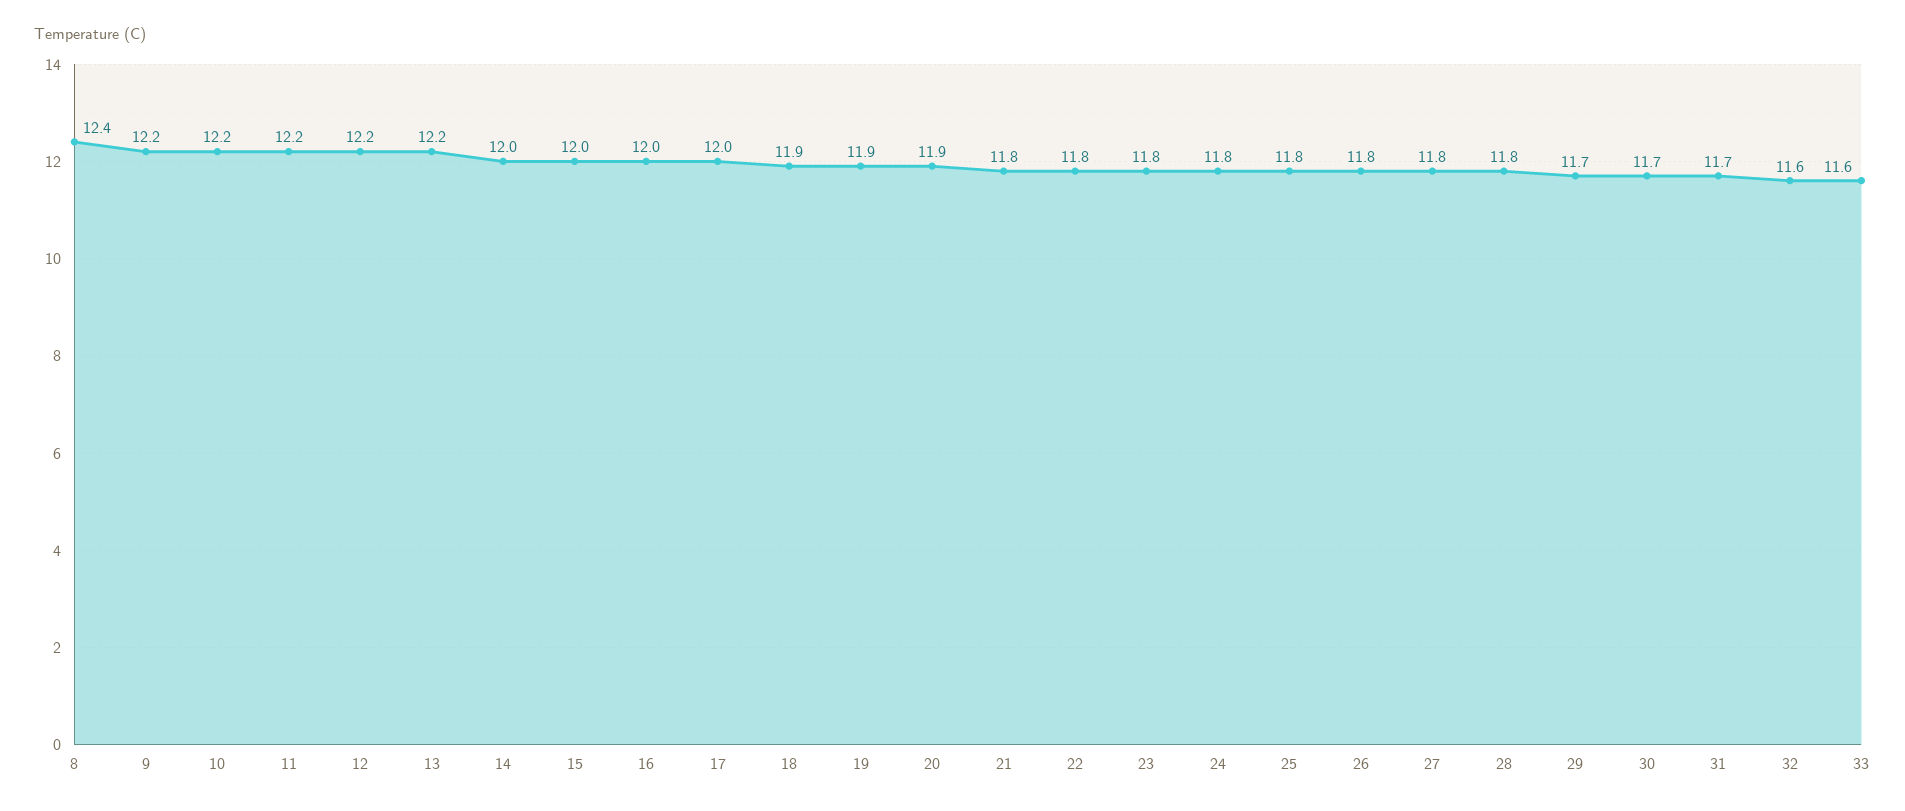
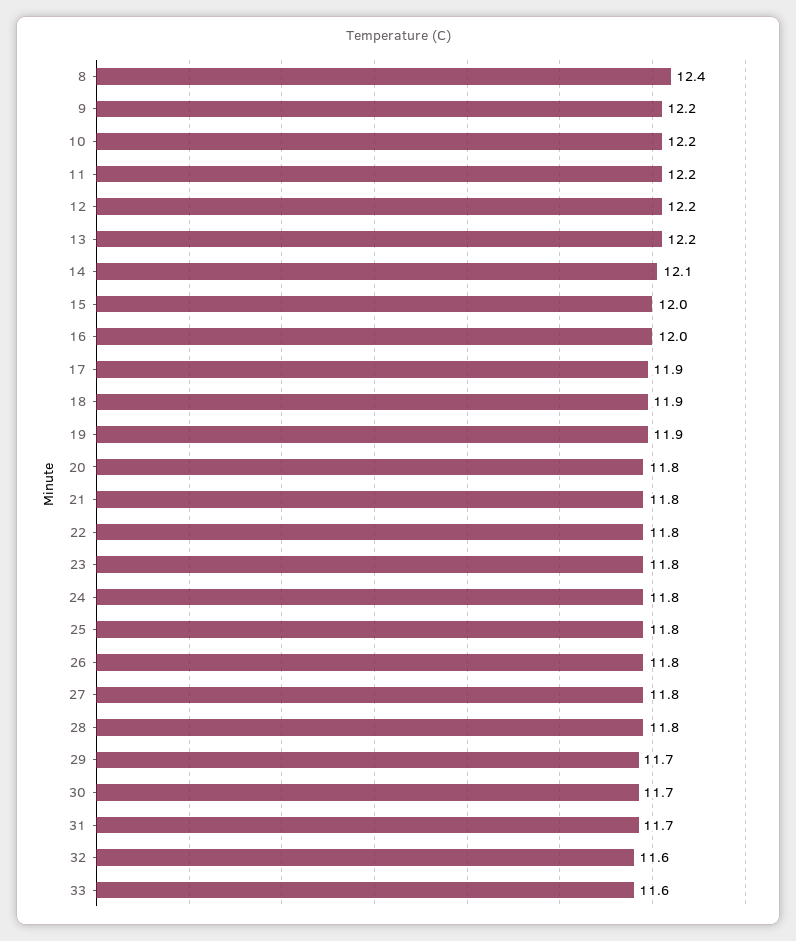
  {
    "8": 12.4,
    "9": 12.2,
    "10": 12.2,
    "11": 12.2,
    "12": 12.2,
    "13": 12.2,
-   "14": 12,
+   "14": 12.1,
    "15": 12,
    "16": 12,
-   "17": 12,
+   "17": 11.9,
    "18": 11.9,
    "19": 11.9,
-   "20": 11.9,
+   "20": 11.8,
    "21": 11.8,
    "22": 11.8,
    "23": 11.8,
    "24": 11.8,
    "25": 11.8,
    "26": 11.8,
    "27": 11.8,
    "28": 11.8,
    "29": 11.7,
    "30": 11.7,
    "31": 11.7,
    "32": 11.6,
    "33": 11.6
  }

